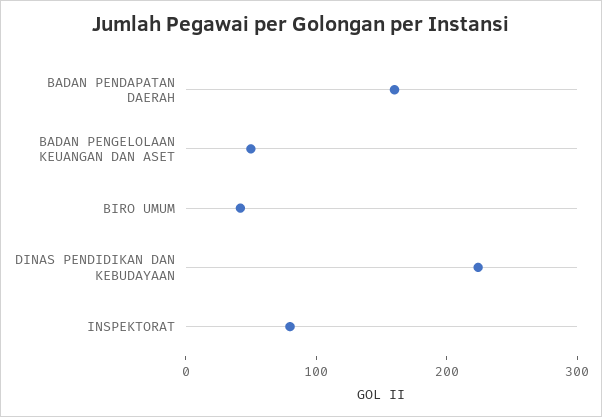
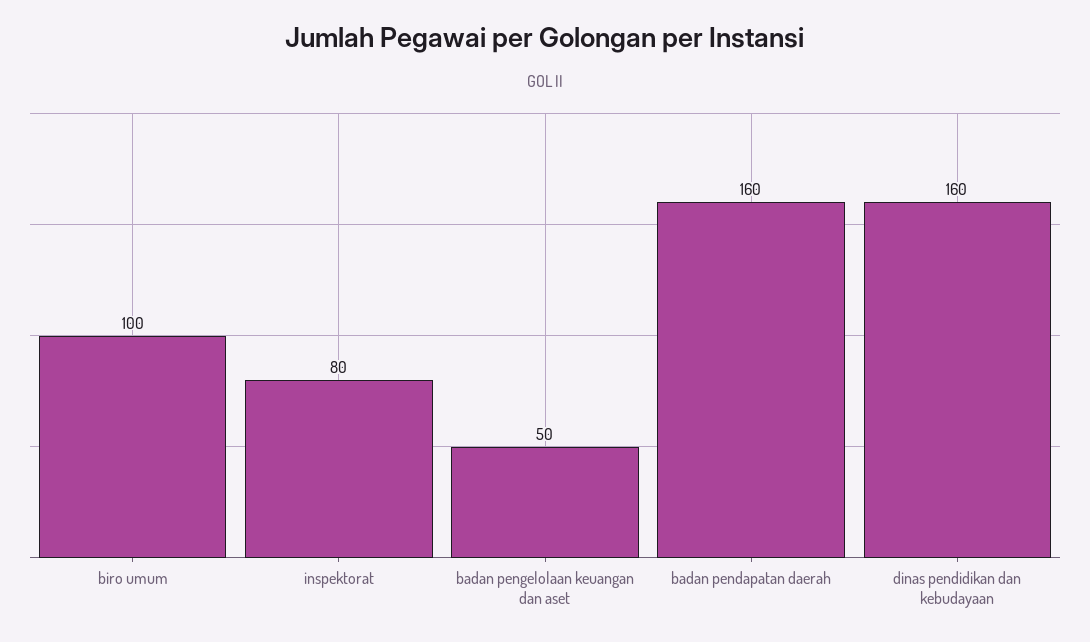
  {
    "BADAN PENDAPATAN DAERAH": 160,
    "BADAN PENGELOLAAN KEUANGAN DAN ASET": 50,
-   "BIRO UMUM": 40,
+   "BIRO UMUM": 100,
-   "DINAS PENDIDIKAN DAN KEBUDAYAAN": 220,
+   "DINAS PENDIDIKAN DAN KEBUDAYAAN": 160,
    "INSPEKTORAT": 80
  }

